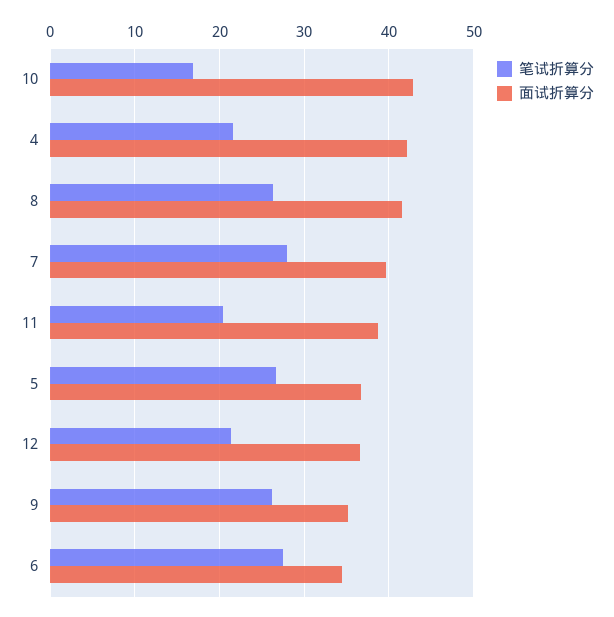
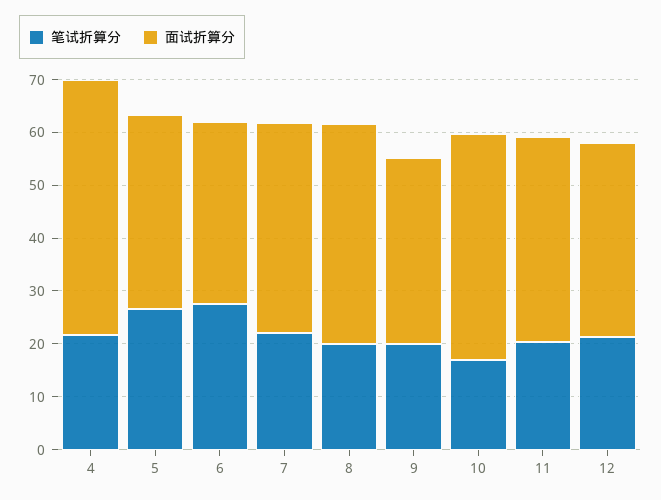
  {
    "笔试折算分": {
      "10": 17,
      "4": 22,
-     "8": 26,
+     "8": 20,
-     "7": 28,
+     "7": 22,
      "11": 20,
      "5": 27,
      "12": 21,
-     "9": 26,
+     "9": 20,
      "6": 28
    },
    "面试折算分": {
      "10": 43,
-     "4": 42,
+     "4": 48,
      "8": 42,
      "7": 40,
      "11": 39,
      "5": 37,
      "12": 37,
      "9": 35,
      "6": 34
    }
  }

